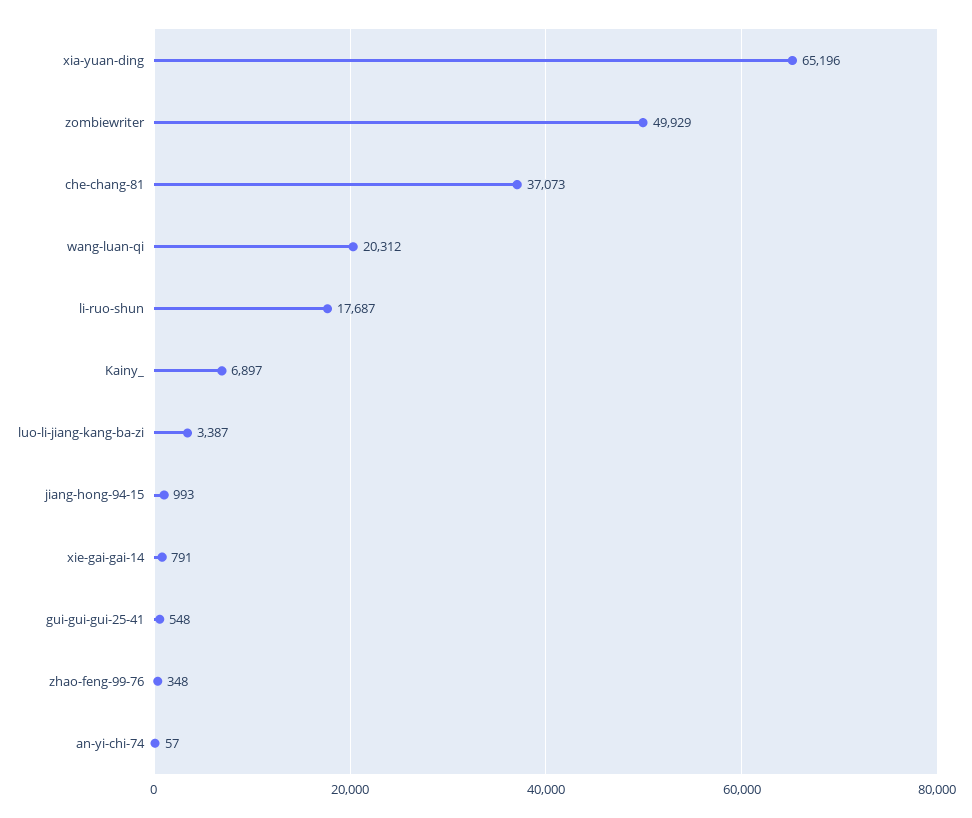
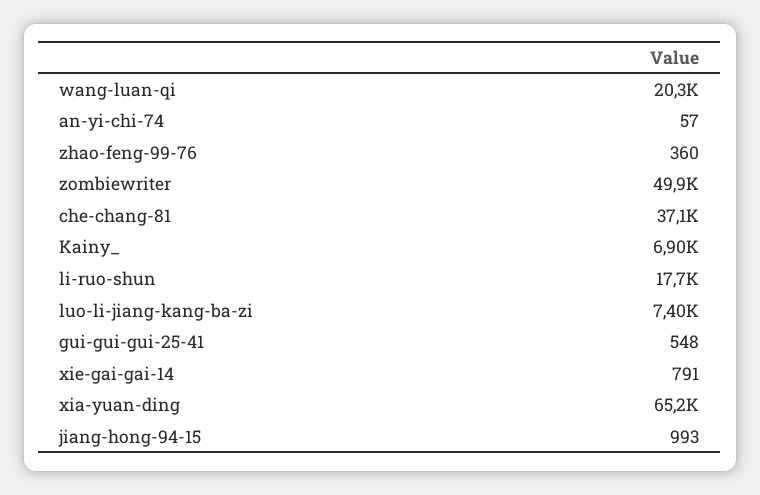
  {
    "xia-yuan-ding": 65196,
    "zombiewriter": 49929,
    "che-chang-81": 37073,
    "wang-luan-qi": 20312,
    "li-ruo-shun": 17687,
    "Kainy_": 6897,
-   "luo-li-jiang-kang-ba-zi": 3387,
+   "luo-li-jiang-kang-ba-zi": 7400,
    "jiang-hong-94-15": 993,
    "xie-gai-gai-14": 791,
    "gui-gui-gui-25-41": 548,
-   "zhao-feng-99-76": 348,
+   "zhao-feng-99-76": 360,
    "an-yi-chi-74": 57
  }

